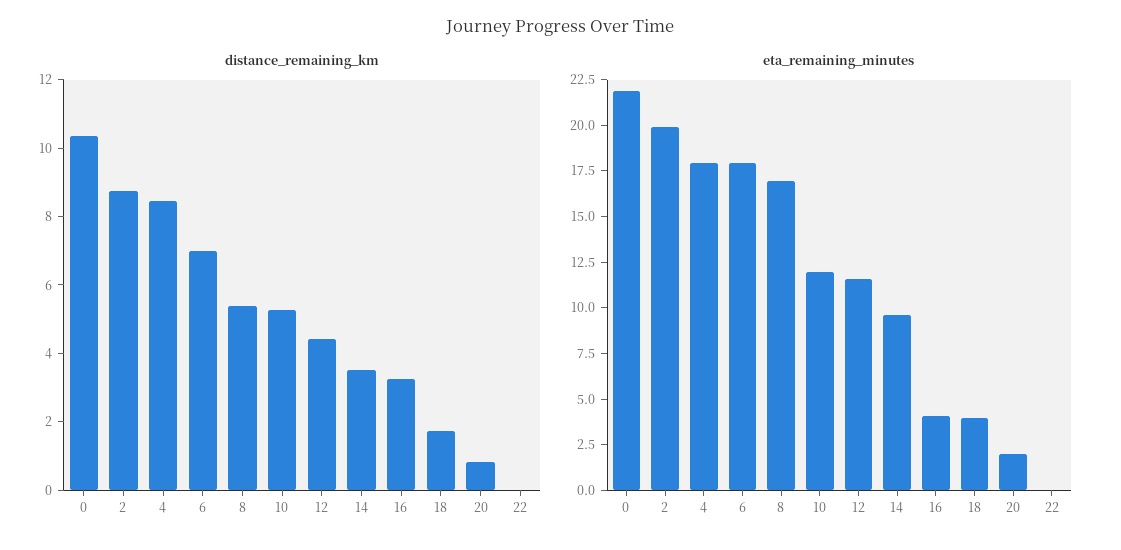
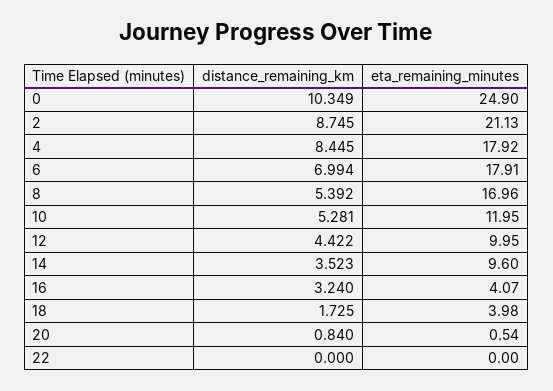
  {
    "distance_remaining_km": {
      "0": 10.349,
      "2": 8.745,
      "4": 8.445,
      "6": 6.994,
      "8": 5.392,
      "10": 5.281,
      "12": 4.422,
      "14": 3.523,
      "16": 3.24,
      "18": 1.725,
      "20": 0.84,
      "22": 0
    },
    "eta_remaining_minutes": {
-     "0": 22,
+     "0": 24.9,
-     "2": 20,
+     "2": 21.13,
      "4": 17.92,
      "6": 17.91,
      "8": 16.96,
      "10": 11.95,
-     "12": 11.5,
+     "12": 9.95,
      "14": 9.6,
      "16": 4.07,
      "18": 3.98,
-     "20": 2,
+     "20": 0.54,
      "22": 0
    }
  }

